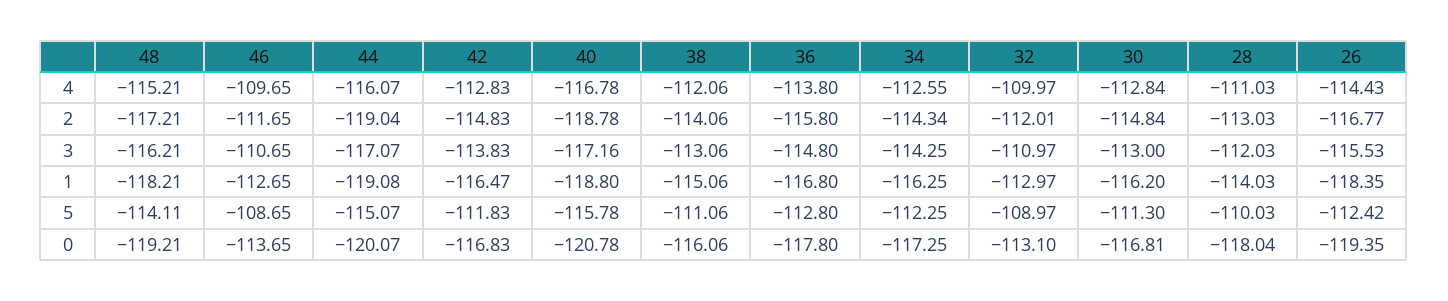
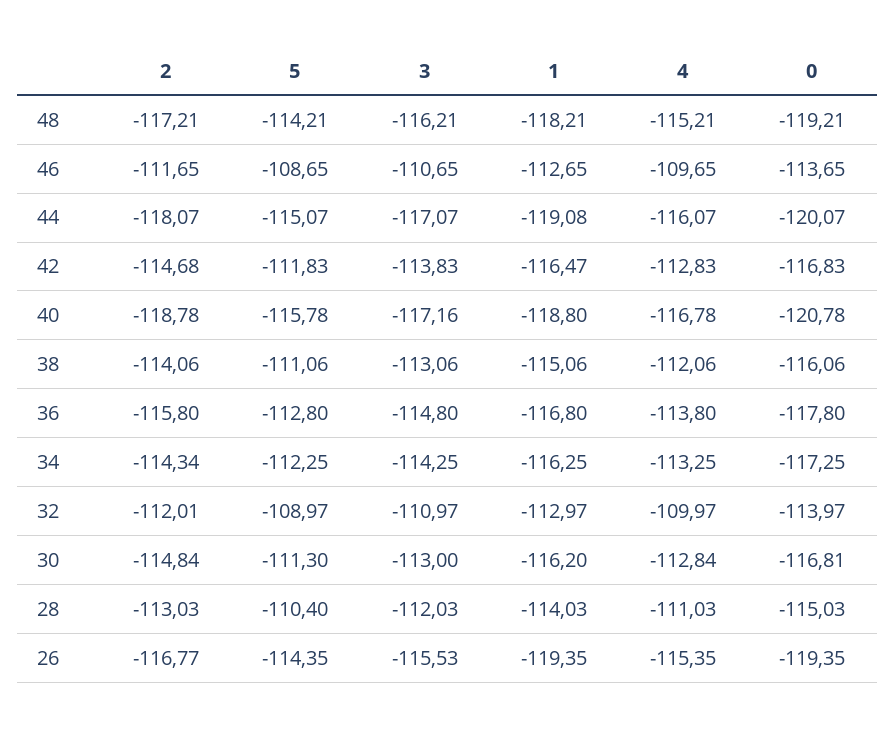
  {
    "48": {
      "4": -115.21,
      "2": -117.21,
      "3": -116.21,
      "1": -118.21,
-     "5": -114.11,
+     "5": -114.21,
      "0": -119.21
    },
    "46": {
      "4": -109.65,
      "2": -111.65,
      "3": -110.65,
      "1": -112.65,
      "5": -108.65,
      "0": -113.65
    },
    "44": {
      "4": -116.07,
-     "2": -119.04,
+     "2": -118.07,
      "3": -117.07,
      "1": -119.08,
      "5": -115.07,
      "0": -120.07
    },
    "42": {
      "4": -112.83,
-     "2": -114.83,
+     "2": -114.68,
      "3": -113.83,
      "1": -116.47,
      "5": -111.83,
      "0": -116.83
    },
    "40": {
      "4": -116.78,
      "2": -118.78,
      "3": -117.16,
      "1": -118.8,
      "5": -115.78,
      "0": -120.78
    },
    "38": {
      "4": -112.06,
      "2": -114.06,
      "3": -113.06,
      "1": -115.06,
      "5": -111.06,
      "0": -116.06
    },
    "36": {
      "4": -113.8,
      "2": -115.8,
      "3": -114.8,
      "1": -116.8,
      "5": -112.8,
      "0": -117.8
    },
    "34": {
-     "4": -112.55,
+     "4": -113.25,
      "2": -114.34,
      "3": -114.25,
      "1": -116.25,
      "5": -112.25,
      "0": -117.25
    },
    "32": {
      "4": -109.97,
      "2": -112.01,
      "3": -110.97,
      "1": -112.97,
      "5": -108.97,
-     "0": -113.1
+     "0": -113.97
    },
    "30": {
      "4": -112.84,
      "2": -114.84,
      "3": -113,
      "1": -116.2,
      "5": -111.3,
      "0": -116.81
    },
    "28": {
      "4": -111.03,
      "2": -113.03,
      "3": -112.03,
      "1": -114.03,
-     "5": -110.03,
+     "5": -110.4,
-     "0": -118.04
+     "0": -115.03
    },
    "26": {
-     "4": -114.43,
+     "4": -115.35,
      "2": -116.77,
      "3": -115.53,
-     "1": -118.35,
+     "1": -119.35,
-     "5": -112.42,
+     "5": -114.35,
      "0": -119.35
    }
  }

